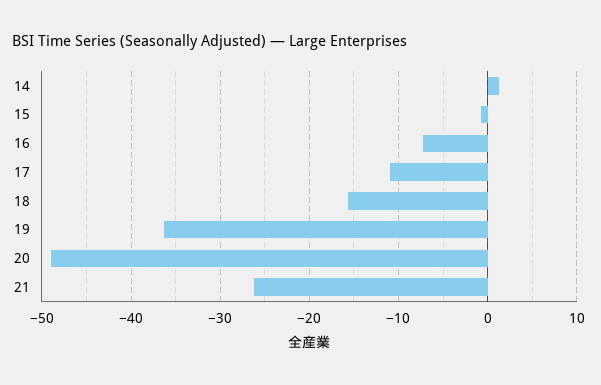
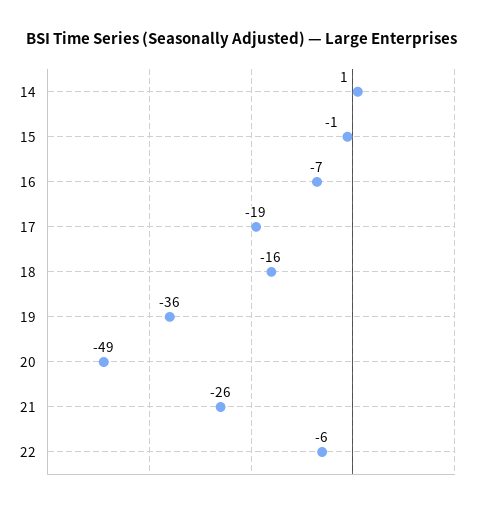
  {
    "14": 1,
    "15": -1,
    "16": -7,
-   "17": -11,
+   "17": -19,
    "18": -16,
    "19": -36,
    "20": -49,
-   "21": -26
+   "21": -26,
+   "22": -6
  }

